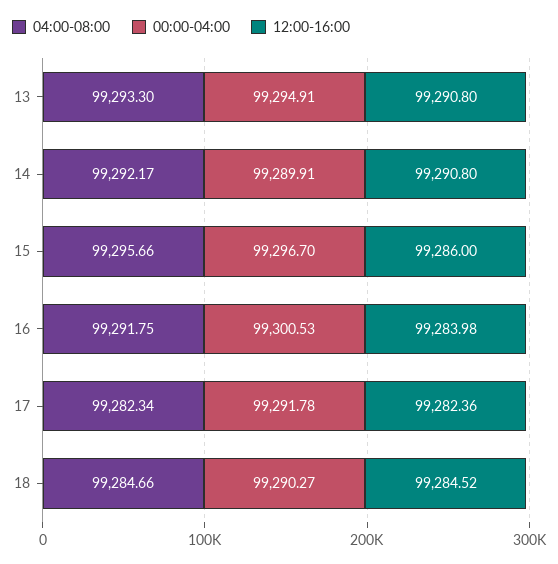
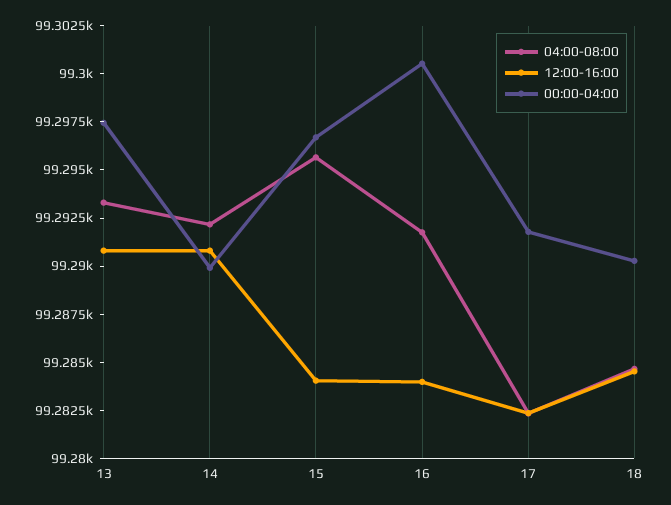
  {
    "04:00-08:00": {
      "13": 99293.3,
      "14": 99292.17,
      "15": 99295.66,
      "16": 99291.75,
      "17": 99282.34,
      "18": 99284.66
    },
    "00:00-04:00": {
-     "13": 99294.91,
+     "13": 99297.5,
      "14": 99289.91,
      "15": 99296.7,
      "16": 99300.53,
      "17": 99291.78,
      "18": 99290.27
    },
    "12:00-16:00": {
      "13": 99290.8,
      "14": 99290.8,
-     "15": 99286,
+     "15": 99284,
      "16": 99283.98,
      "17": 99282.36,
      "18": 99284.52
    }
  }

